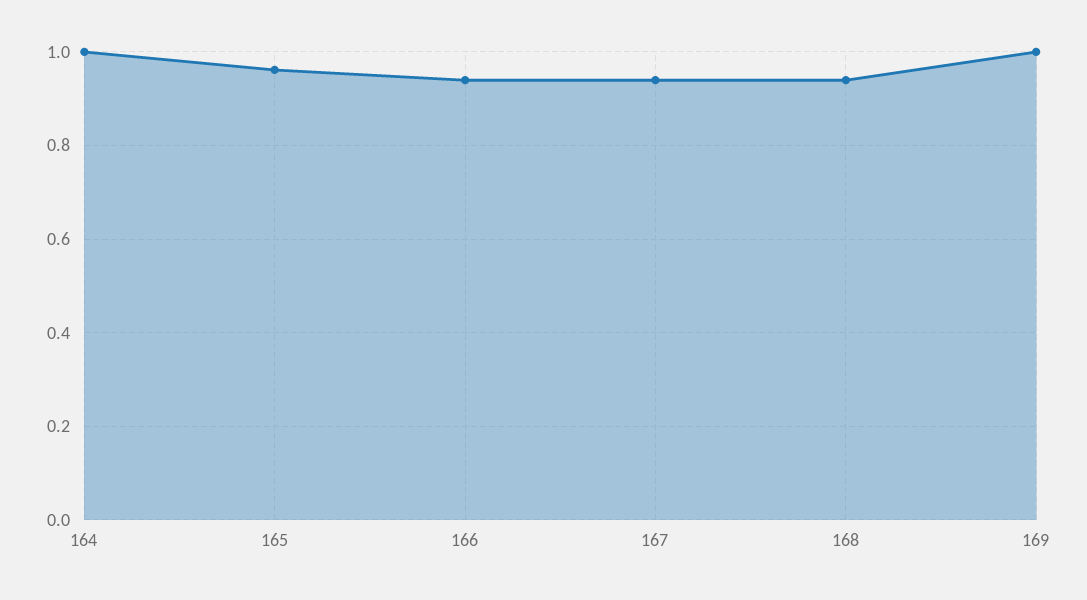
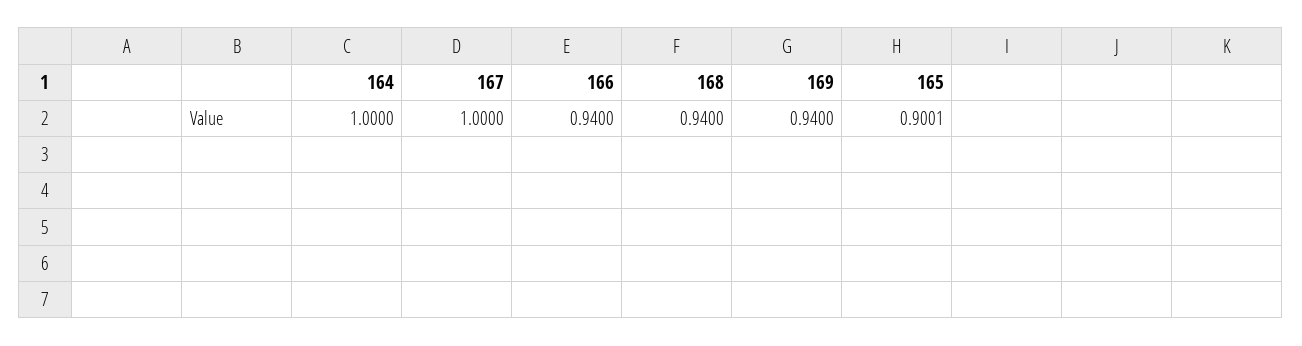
  {
    "164": 1,
-   "165": 0.96,
+   "165": 0.9001,
    "166": 0.94,
-   "167": 0.94,
+   "167": 1,
    "168": 0.94,
-   "169": 1
+   "169": 0.94
  }

